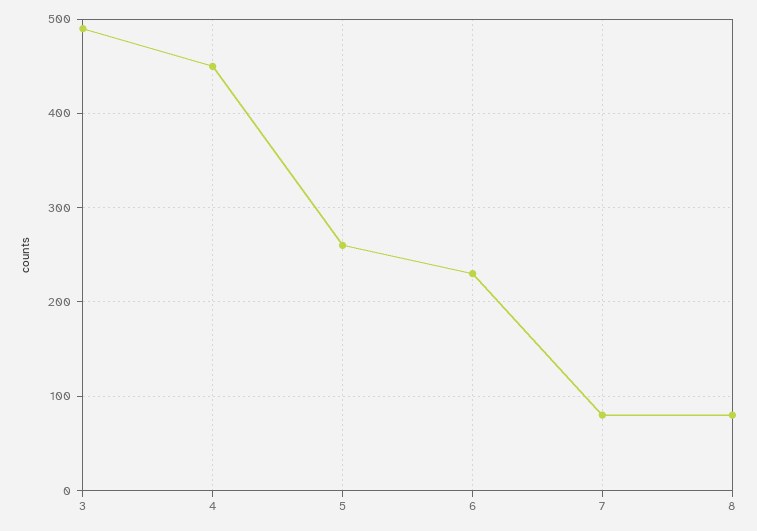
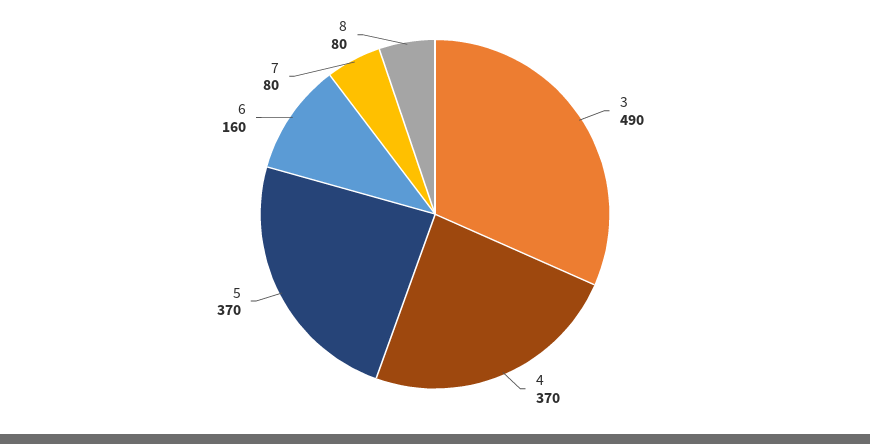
  {
    "3": 490,
-   "4": 450,
+   "4": 370,
-   "5": 260,
+   "5": 370,
-   "6": 230,
+   "6": 160,
    "7": 80,
    "8": 80
  }

